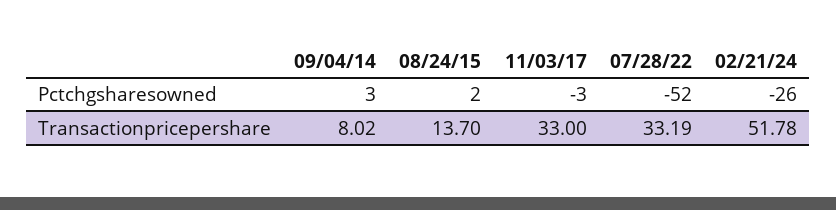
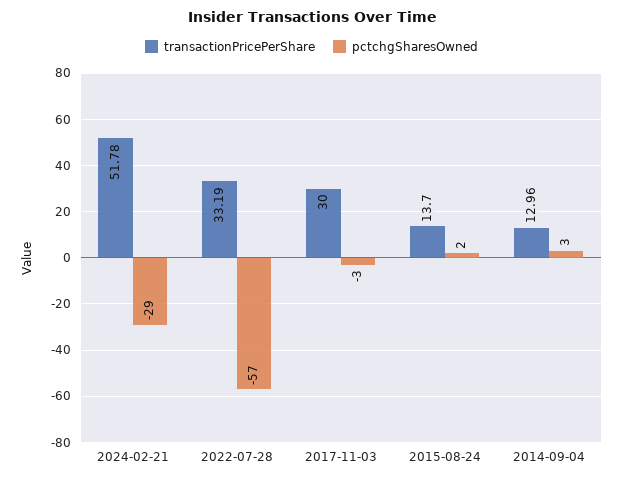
  {
    "Pctchgsharesowned": {
      "09/04/14": 3,
      "08/24/15": 2,
      "11/03/17": -3,
-     "07/28/22": -52,
+     "07/28/22": -57,
-     "02/21/24": -26
+     "02/21/24": -29
    },
    "Transactionpricepershare": {
-     "09/04/14": 8.02,
+     "09/04/14": 12.96,
      "08/24/15": 13.7,
-     "11/03/17": 33,
+     "11/03/17": 30,
      "07/28/22": 33.19,
      "02/21/24": 51.78
    }
  }

